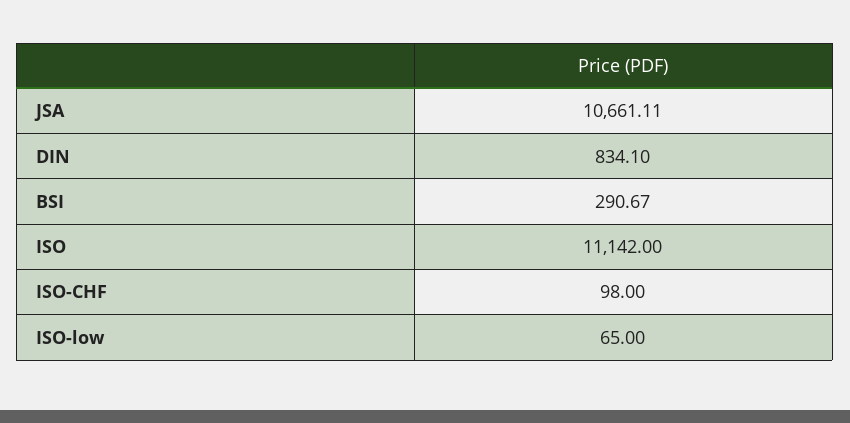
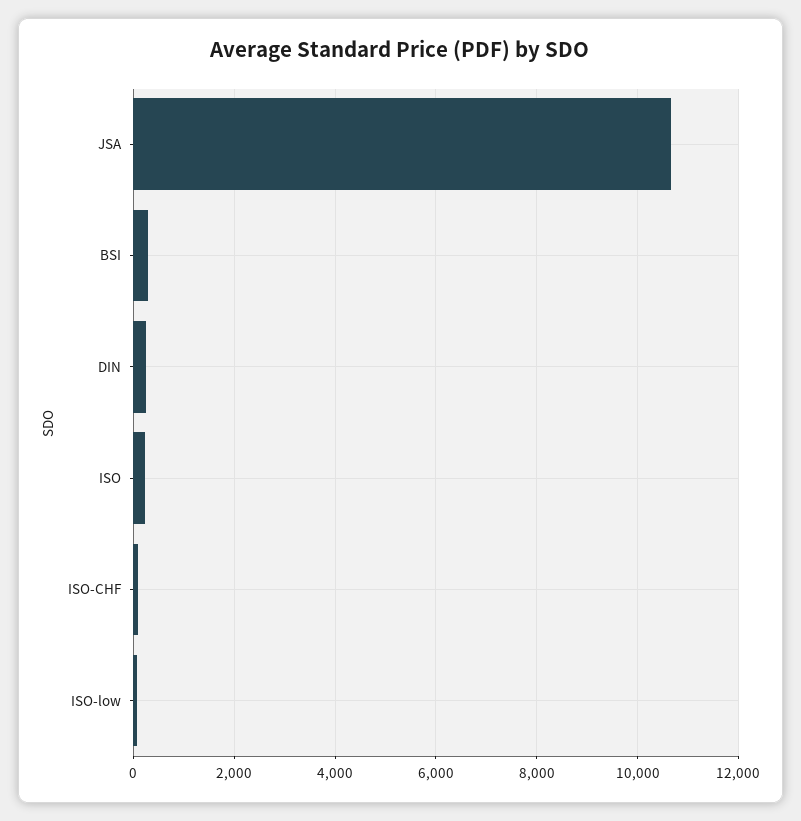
  {
    "JSA": 10661.11,
-   "DIN": 834.1,
+   "DIN": 200,
    "BSI": 290.67,
-   "ISO": 11142,
+   "ISO": 200,
    "ISO-CHF": 98,
    "ISO-low": 65
  }

